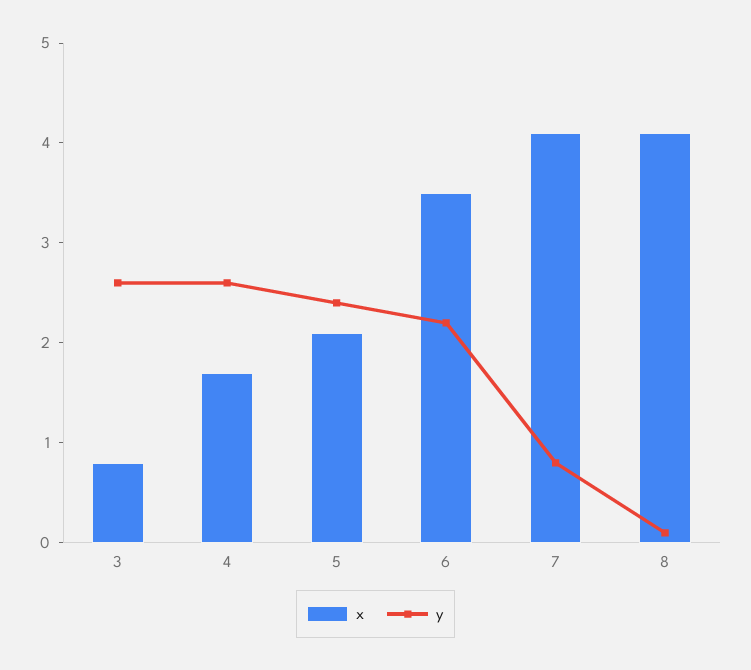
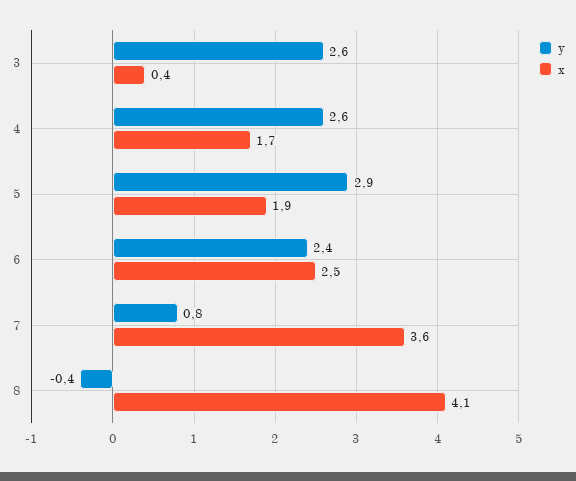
  {
    "x": {
-     "3": 0.8,
+     "3": 0.4,
      "4": 1.7,
-     "5": 2.1,
+     "5": 1.9,
-     "6": 3.5,
+     "6": 2.5,
-     "7": 4.1,
+     "7": 3.6,
      "8": 4.1
    },
    "y": {
      "3": 2.6,
      "4": 2.6,
-     "5": 2.4,
+     "5": 2.9,
-     "6": 2.2,
+     "6": 2.4,
      "7": 0.8,
-     "8": 0.1
+     "8": -0.4
    }
  }

